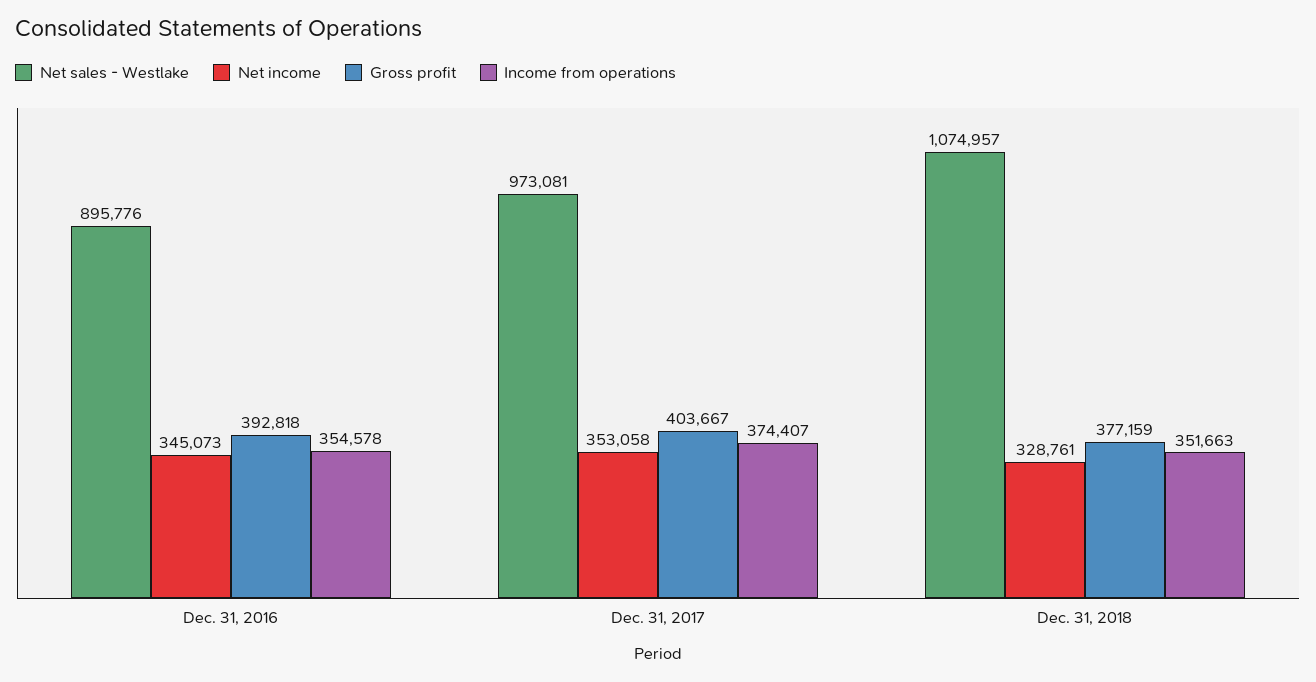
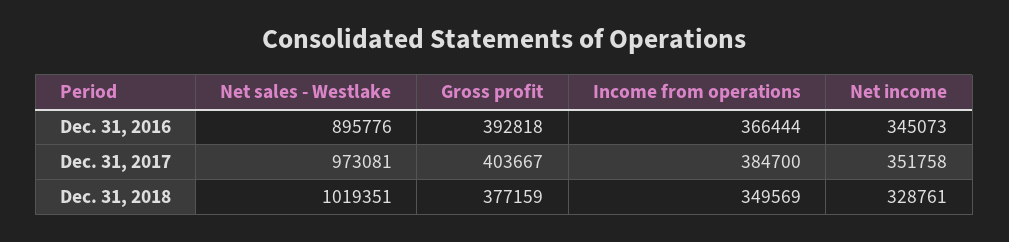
  {
    "Net sales - Westlake": {
      "Dec. 31, 2016": 895776,
      "Dec. 31, 2017": 973081,
-     "Dec. 31, 2018": 1074957
+     "Dec. 31, 2018": 1019351
    },
    "Net income": {
      "Dec. 31, 2016": 345073,
-     "Dec. 31, 2017": 353058,
+     "Dec. 31, 2017": 351758,
      "Dec. 31, 2018": 328761
    },
    "Gross profit": {
      "Dec. 31, 2016": 392818,
      "Dec. 31, 2017": 403667,
      "Dec. 31, 2018": 377159
    },
    "Income from operations": {
-     "Dec. 31, 2016": 354578,
+     "Dec. 31, 2016": 366444,
-     "Dec. 31, 2017": 374407,
+     "Dec. 31, 2017": 384700,
-     "Dec. 31, 2018": 351663
+     "Dec. 31, 2018": 349569
    }
  }

